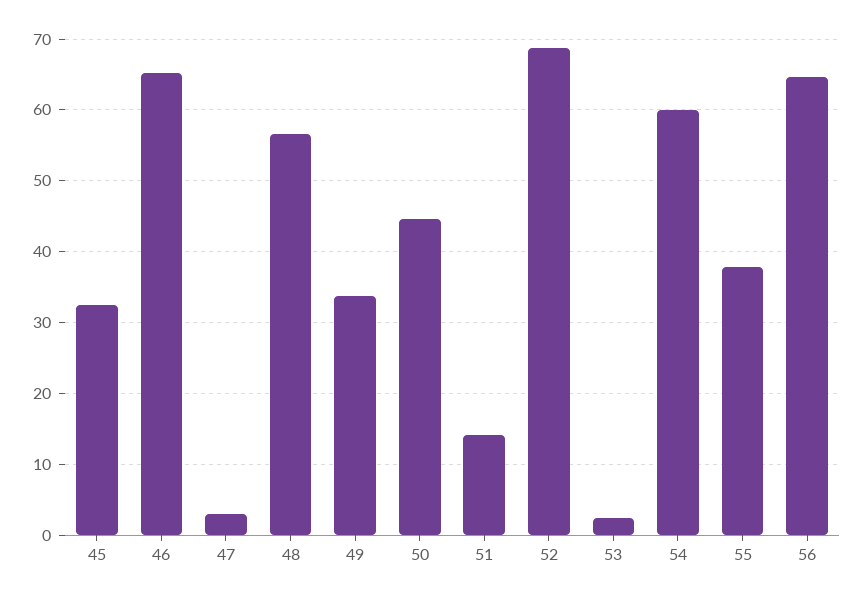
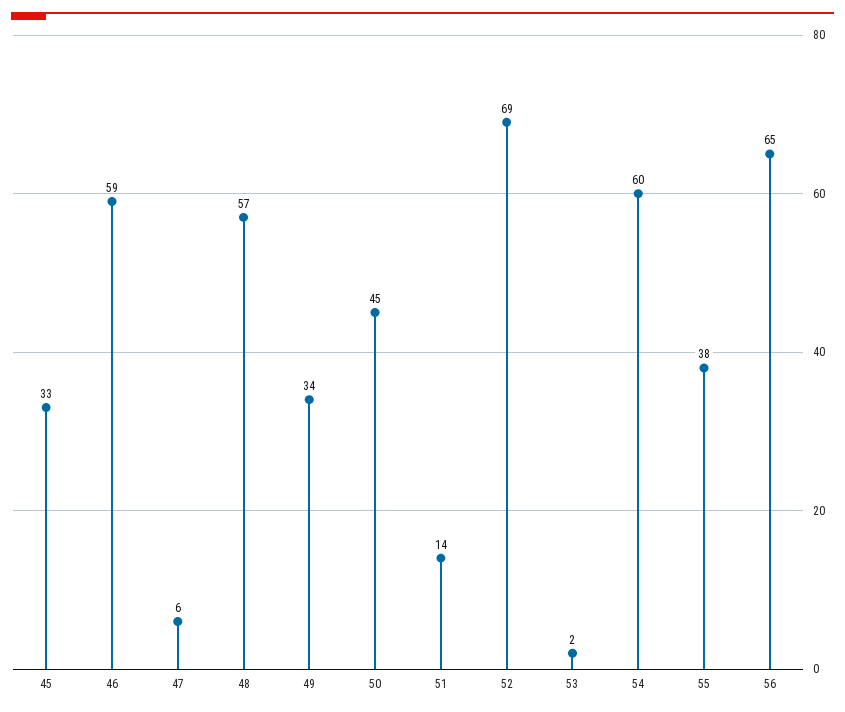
  {
    "45": 33,
-   "46": 65,
+   "46": 59,
-   "47": 3,
+   "47": 6,
    "48": 57,
    "49": 34,
    "50": 45,
    "51": 14,
    "52": 69,
    "53": 2,
    "54": 60,
    "55": 38,
    "56": 65
  }

